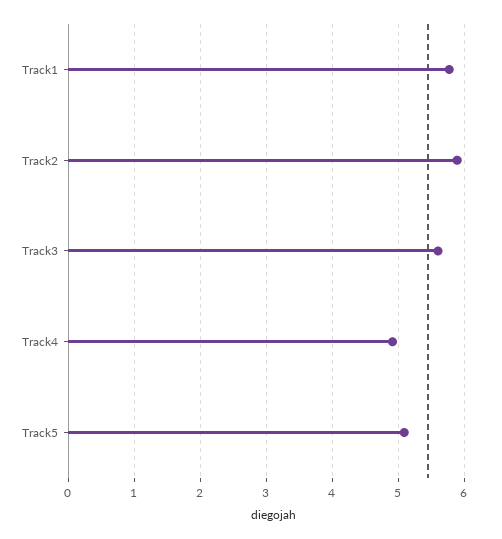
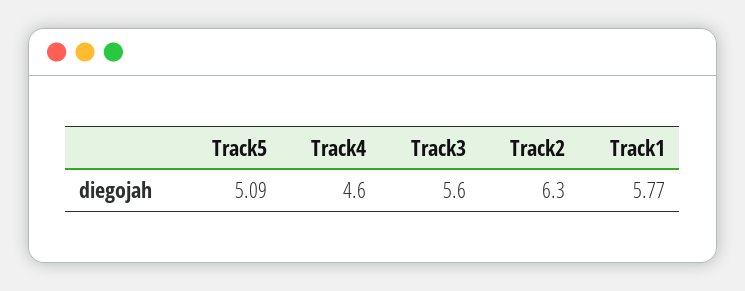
  {
    "Track1": 5.77,
-   "Track2": 5.9,
+   "Track2": 6.3,
    "Track3": 5.6,
-   "Track4": 4.9,
+   "Track4": 4.6,
    "Track5": 5.09
  }

